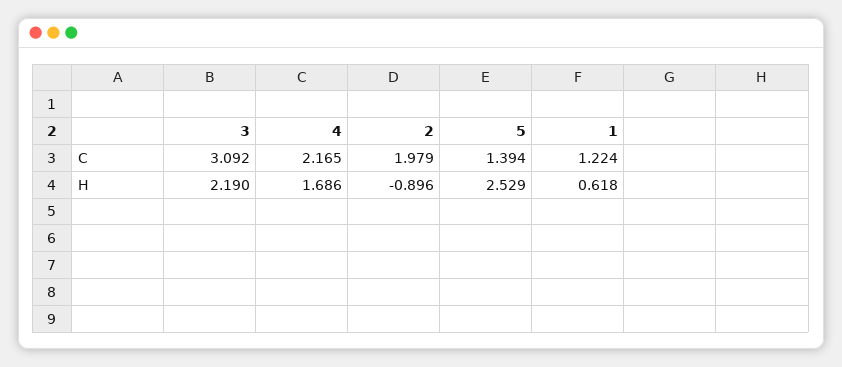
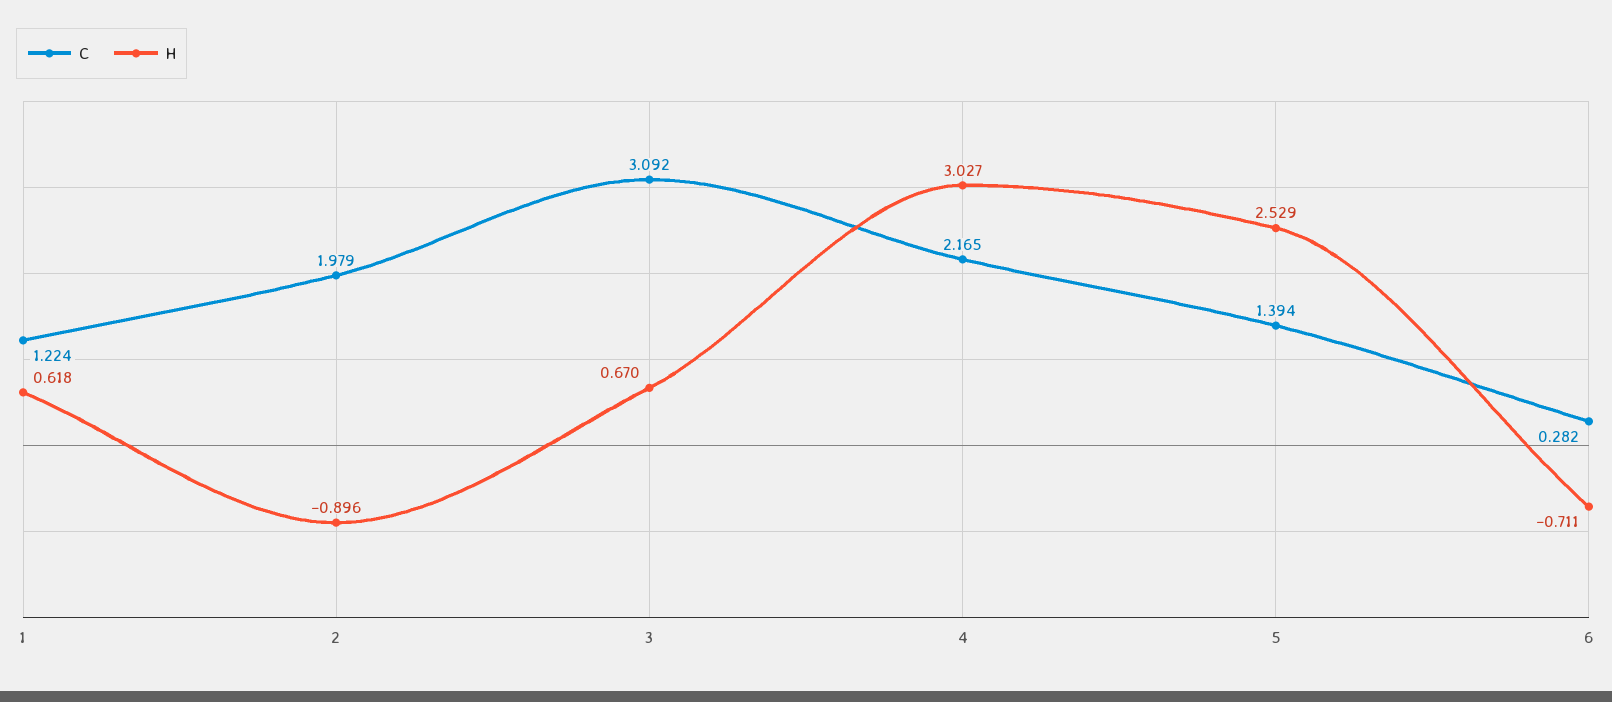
  {
    "C": {
      "3": 3.092,
      "4": 2.165,
      "2": 1.979,
      "5": 1.394,
-     "1": 1.224
+     "1": 1.224,
+     "6": 0.282
    },
    "H": {
-     "3": 2.19,
+     "3": 0.67,
-     "4": 1.686,
+     "4": 3.027,
      "2": -0.896,
      "5": 2.529,
-     "1": 0.618
+     "1": 0.618,
+     "6": -0.711
    }
  }

